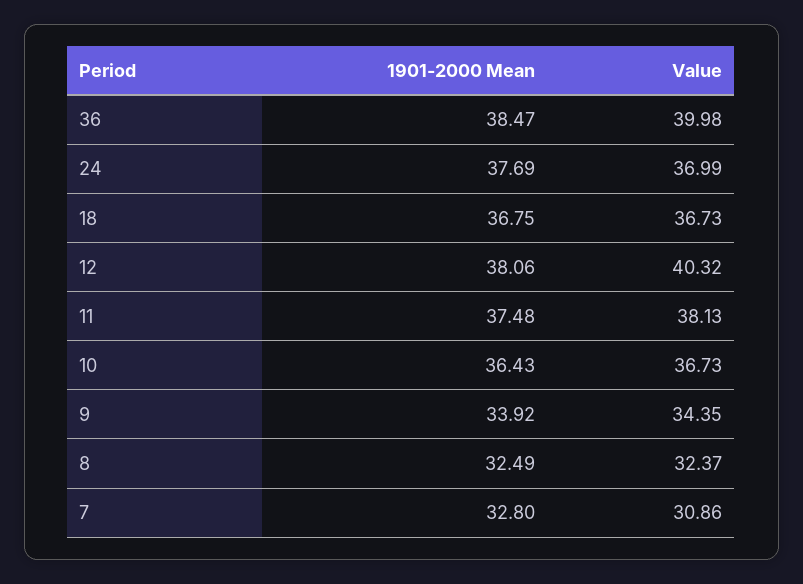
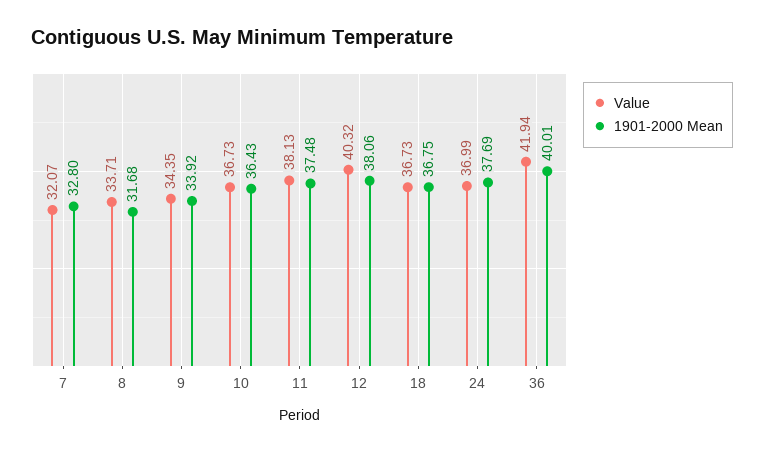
  {
    "1901-2000 Mean": {
-     "36": 38.47,
+     "36": 40.01,
      "24": 37.69,
      "18": 36.75,
      "12": 38.06,
      "11": 37.48,
      "10": 36.43,
      "9": 33.92,
-     "8": 32.49,
+     "8": 31.68,
      "7": 32.8
    },
    "Value": {
-     "36": 39.98,
+     "36": 41.94,
      "24": 36.99,
      "18": 36.73,
      "12": 40.32,
      "11": 38.13,
      "10": 36.73,
      "9": 34.35,
-     "8": 32.37,
+     "8": 33.71,
-     "7": 30.86
+     "7": 32.07
    }
  }

